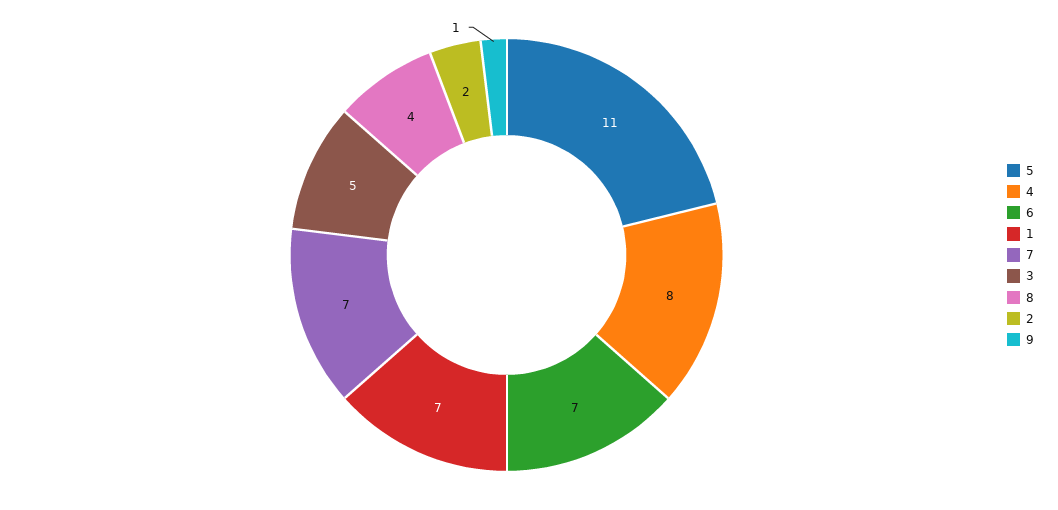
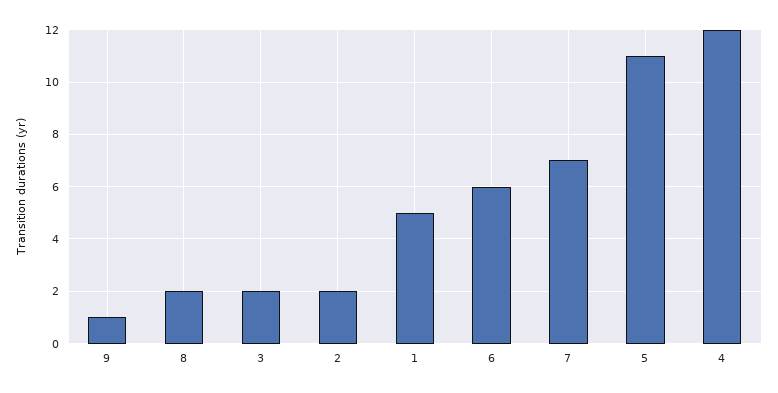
  {
    "5": 11,
-   "4": 8,
+   "4": 12,
-   "6": 7,
+   "6": 6,
-   "1": 7,
+   "1": 5,
    "7": 7,
-   "3": 5,
+   "3": 2,
-   "8": 4,
+   "8": 2,
    "2": 2,
    "9": 1
  }

